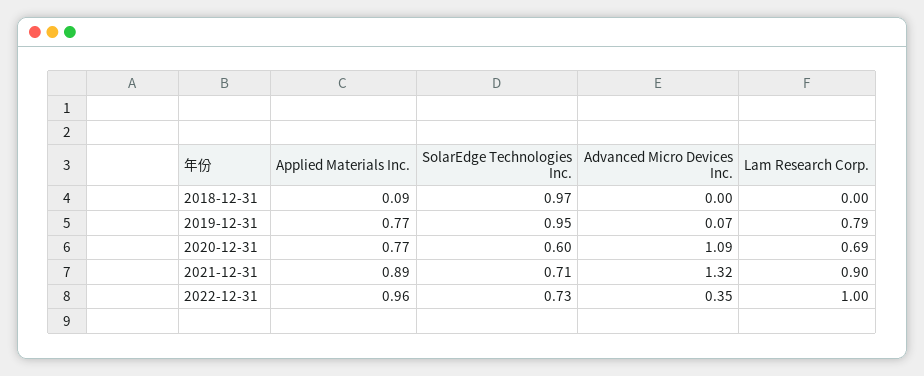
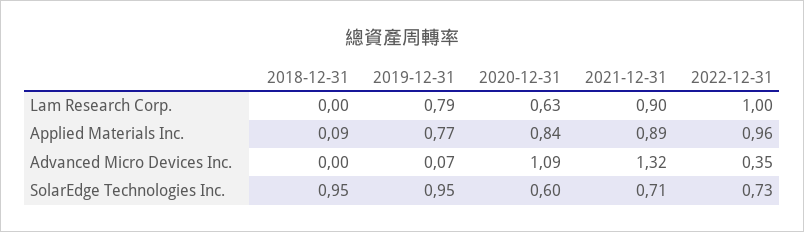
  {
    "Applied Materials Inc.": {
      "2018-12-31": 0.09,
      "2019-12-31": 0.77,
-     "2020-12-31": 0.77,
+     "2020-12-31": 0.84,
      "2021-12-31": 0.89,
      "2022-12-31": 0.96
    },
    "SolarEdge Technologies Inc.": {
-     "2018-12-31": 0.97,
+     "2018-12-31": 0.95,
      "2019-12-31": 0.95,
      "2020-12-31": 0.6,
      "2021-12-31": 0.71,
      "2022-12-31": 0.73
    },
    "Advanced Micro Devices Inc.": {
      "2018-12-31": 0,
      "2019-12-31": 0.07,
      "2020-12-31": 1.09,
      "2021-12-31": 1.32,
      "2022-12-31": 0.35
    },
    "Lam Research Corp.": {
      "2018-12-31": 0,
      "2019-12-31": 0.79,
-     "2020-12-31": 0.69,
+     "2020-12-31": 0.63,
      "2021-12-31": 0.9,
      "2022-12-31": 1
    }
  }

